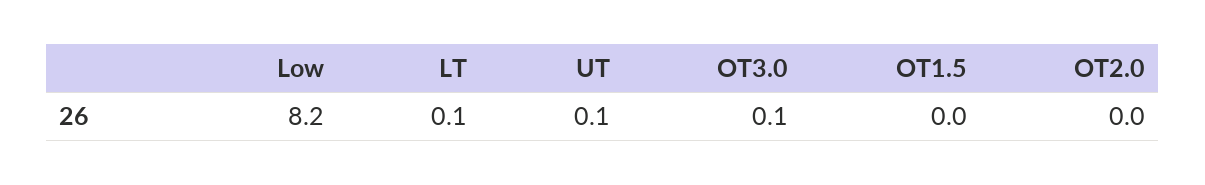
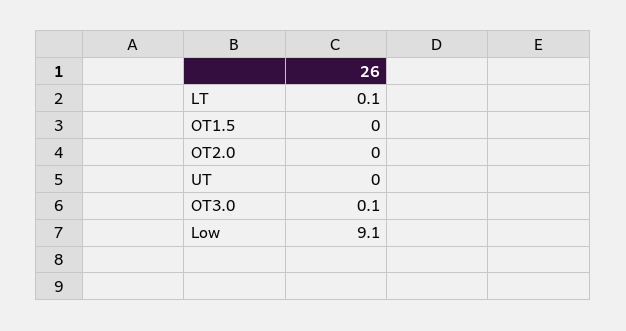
  {
-   "Low": 8.2,
+   "Low": 9.1,
    "LT": 0.1,
-   "UT": 0.1,
+   "UT": 0,
    "OT3.0": 0.1,
    "OT1.5": 0,
    "OT2.0": 0
  }

